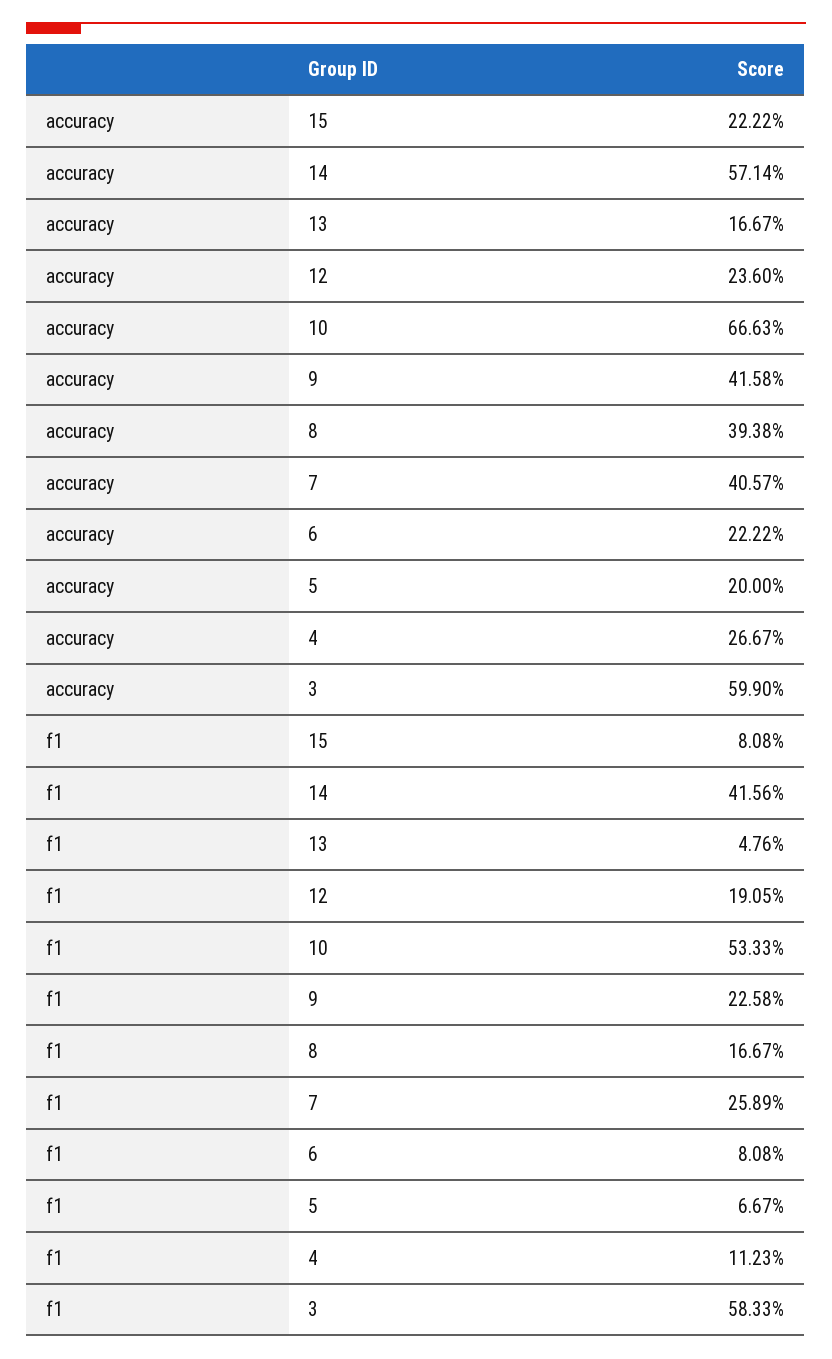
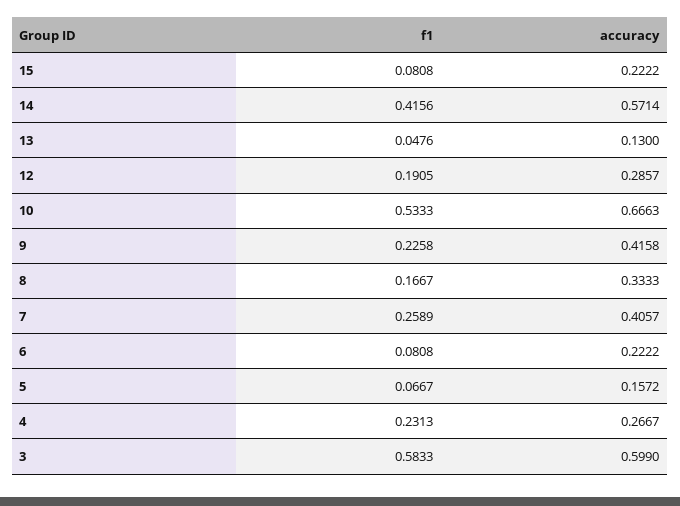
  {
    "accuracy": {
      "15": 0.2222,
      "14": 0.5714,
-     "13": 0.1667,
+     "13": 0.13,
-     "12": 0.236,
+     "12": 0.2857,
      "10": 0.6663,
      "9": 0.4158,
-     "8": 0.3938,
+     "8": 0.3333,
      "7": 0.4057,
      "6": 0.2222,
-     "5": 0.2,
+     "5": 0.1572,
      "4": 0.2667,
      "3": 0.599
    },
    "f1": {
      "15": 0.0808,
      "14": 0.4156,
      "13": 0.0476,
      "12": 0.1905,
      "10": 0.5333,
      "9": 0.2258,
      "8": 0.1667,
      "7": 0.2589,
      "6": 0.0808,
      "5": 0.0667,
-     "4": 0.1123,
+     "4": 0.2313,
      "3": 0.5833
    }
  }

